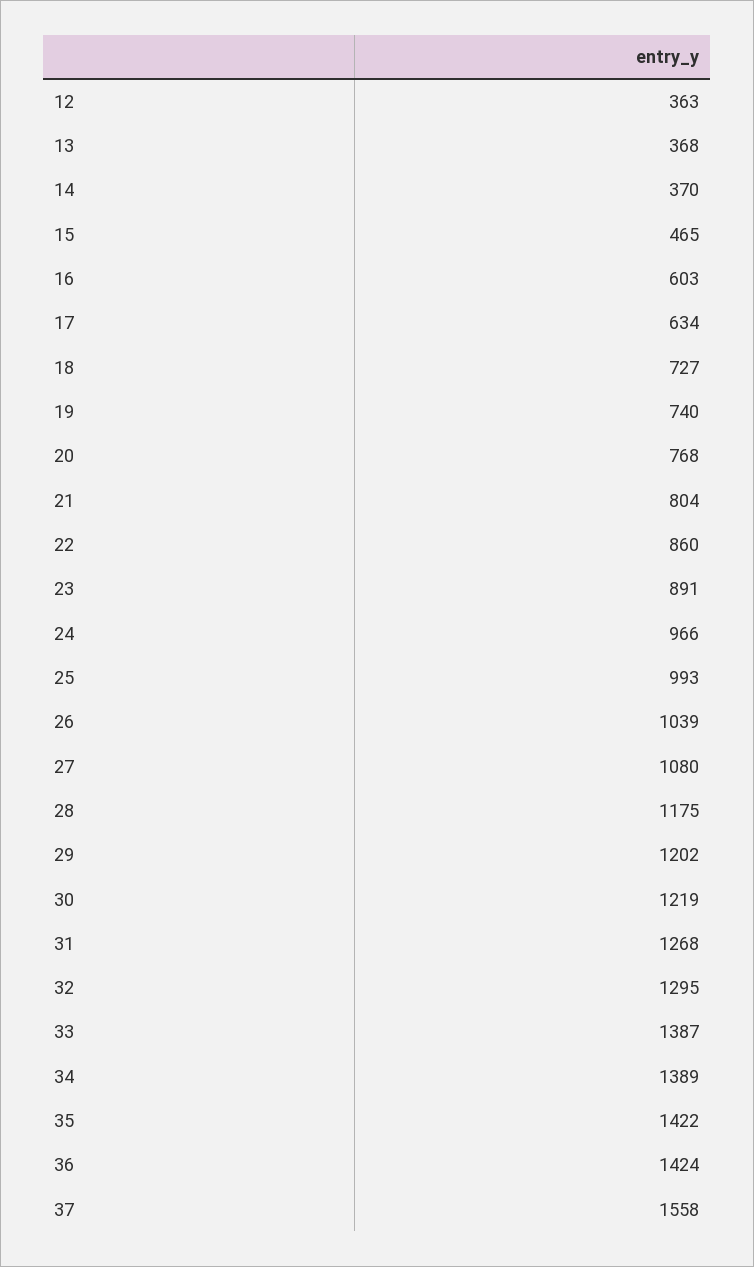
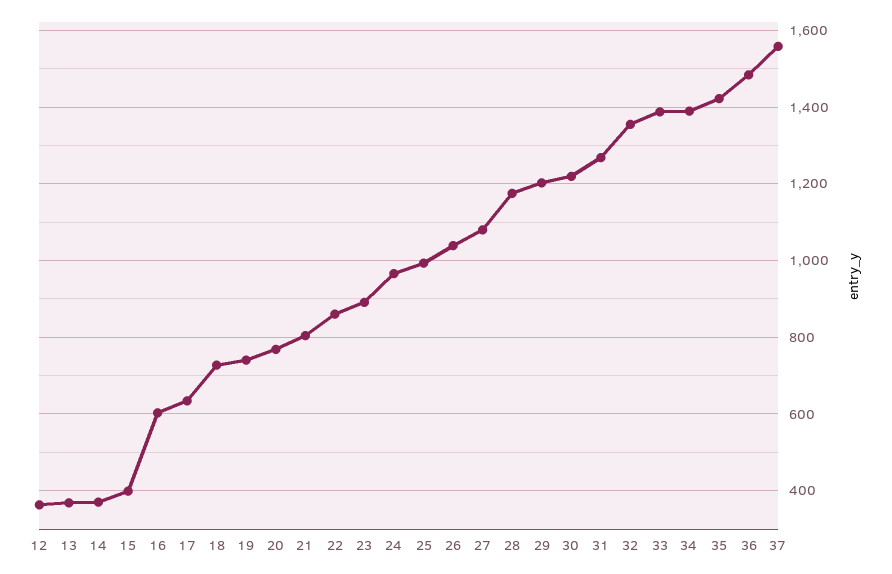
  {
    "12": 363,
    "13": 368,
    "14": 370,
-   "15": 465,
+   "15": 400,
    "16": 603,
    "17": 634,
    "18": 727,
    "19": 740,
    "20": 768,
    "21": 804,
    "22": 860,
    "23": 891,
    "24": 966,
    "25": 993,
    "26": 1039,
    "27": 1080,
    "28": 1175,
    "29": 1202,
    "30": 1219,
    "31": 1268,
-   "32": 1295,
+   "32": 1360,
    "33": 1387,
    "34": 1389,
    "35": 1422,
-   "36": 1424,
+   "36": 1480,
    "37": 1558
  }

